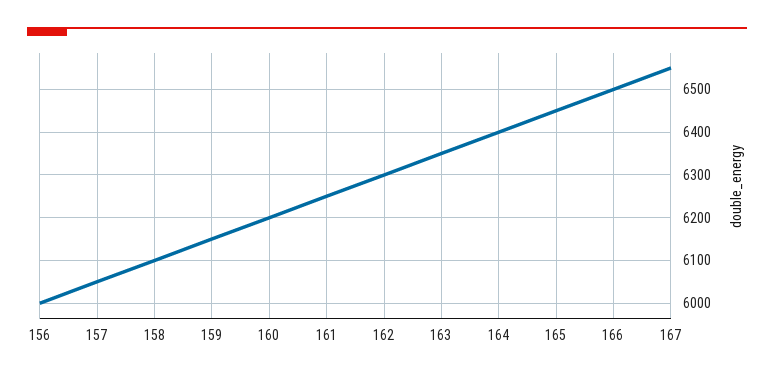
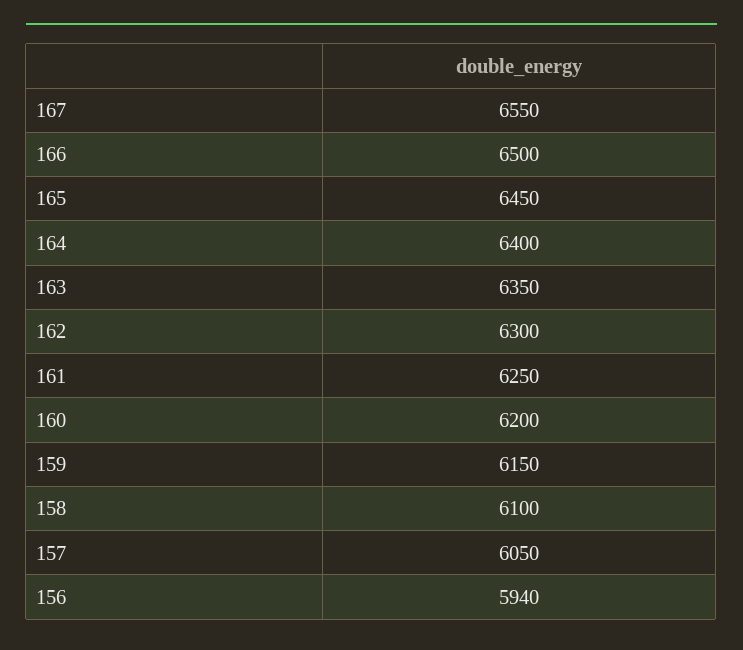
  {
-   "156": 6000,
+   "156": 5940,
    "157": 6050,
    "158": 6100,
    "159": 6150,
    "160": 6200,
    "161": 6250,
    "162": 6300,
    "163": 6350,
    "164": 6400,
    "165": 6450,
    "166": 6500,
    "167": 6550
  }

